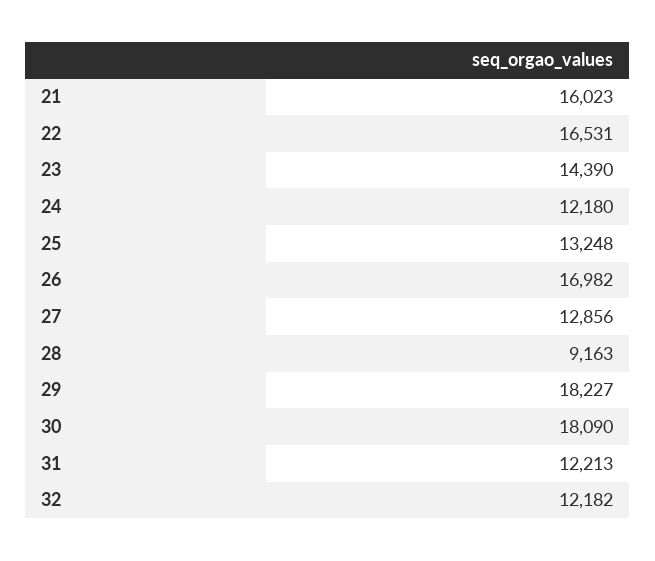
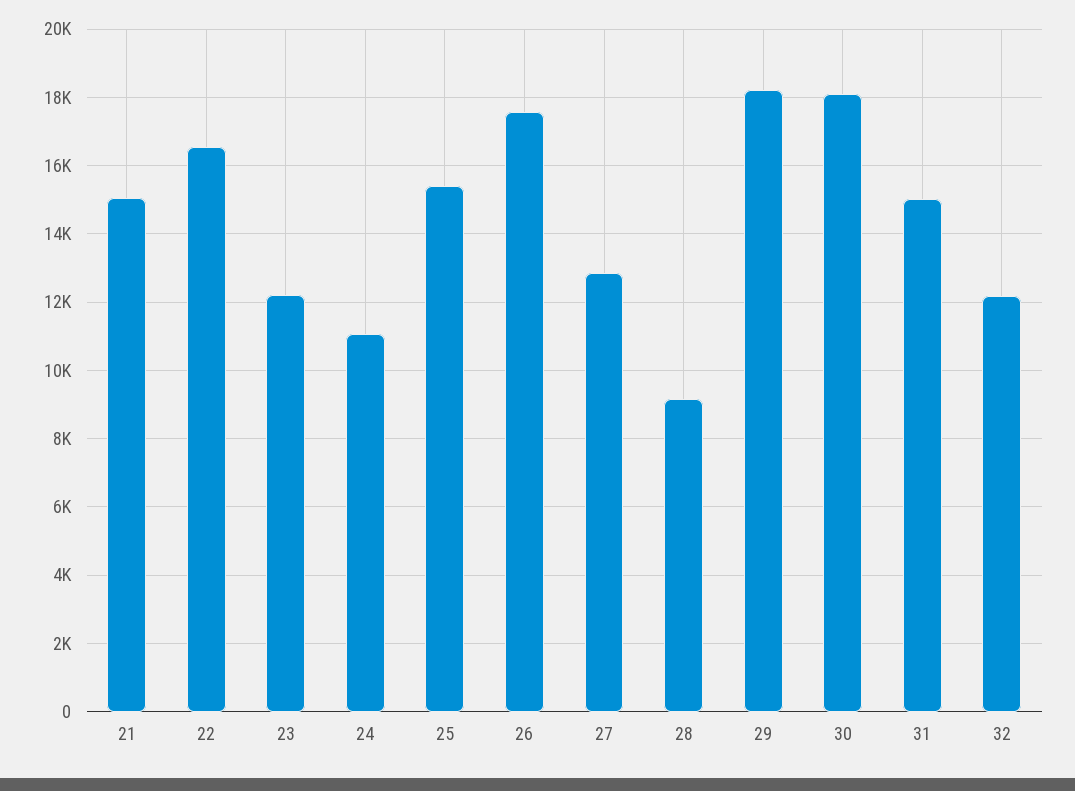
  {
-   "21": 16023,
+   "21": 15000,
    "22": 16531,
-   "23": 14390,
+   "23": 12200,
-   "24": 12180,
+   "24": 11000,
-   "25": 13248,
+   "25": 15400,
-   "26": 16982,
+   "26": 17600,
    "27": 12856,
    "28": 9163,
    "29": 18227,
    "30": 18090,
-   "31": 12213,
+   "31": 15000,
    "32": 12182
  }

